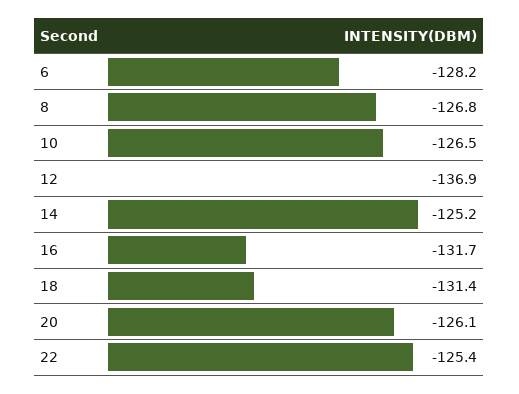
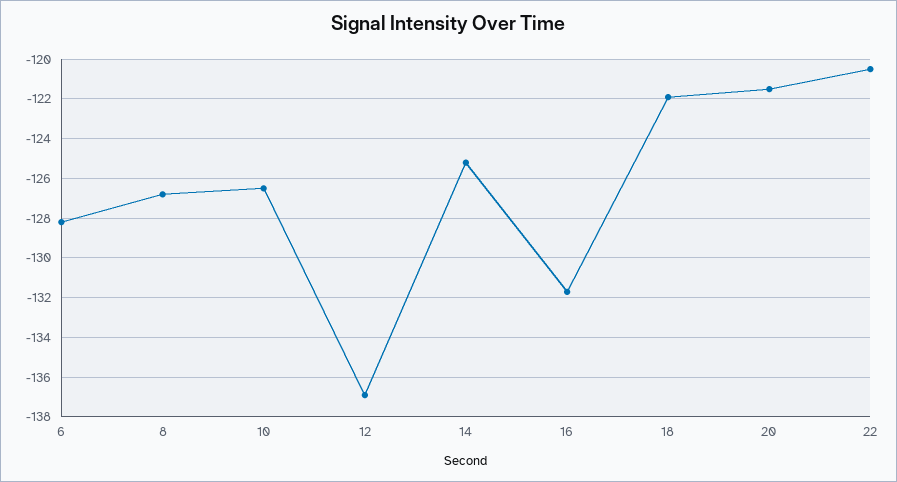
  {
    "6": -128.2,
    "8": -126.8,
    "10": -126.5,
    "12": -136.9,
    "14": -125.2,
    "16": -131.7,
-   "18": -131.4,
+   "18": -122,
-   "20": -126.1,
+   "20": -121.5,
-   "22": -125.4
+   "22": -120.5
  }

